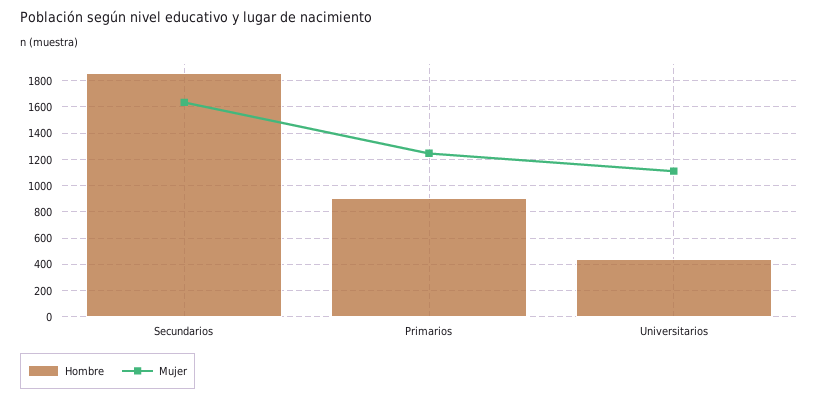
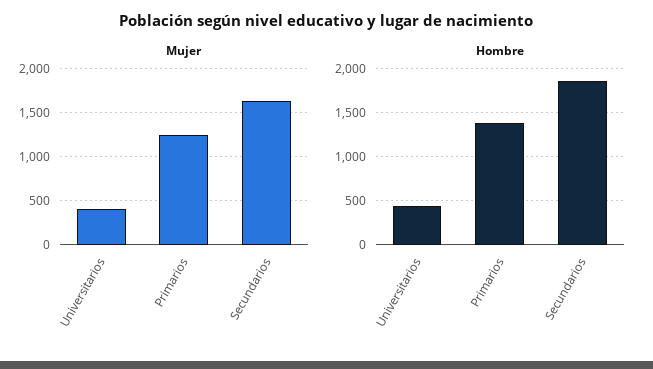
  {
    "Hombre": {
      "Secundarios": 1850,
-     "Primarios": 900,
+     "Primarios": 1400,
      "Universitarios": 450
    },
    "Mujer": {
      "Secundarios": 1650,
      "Primarios": 1250,
-     "Universitarios": 1100
+     "Universitarios": 400
    }
  }

